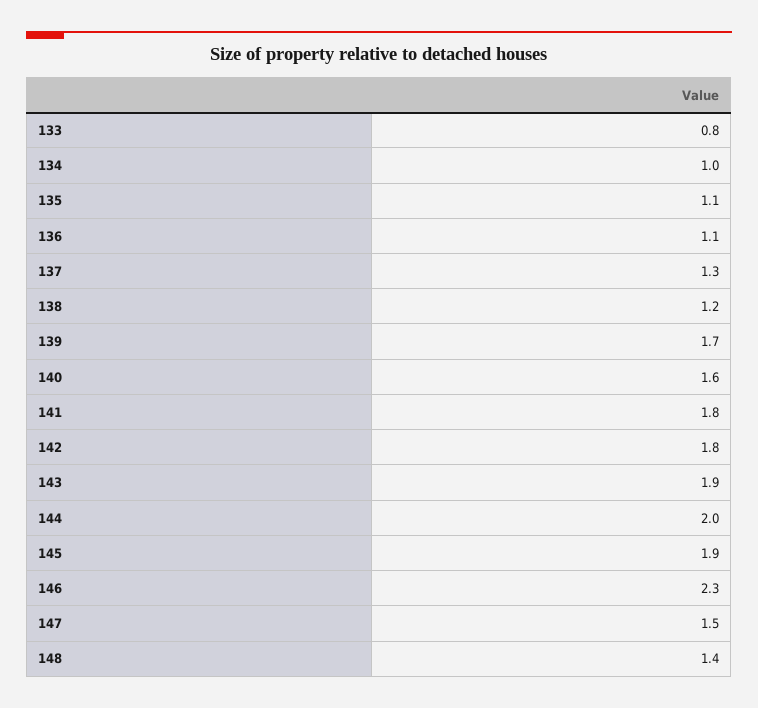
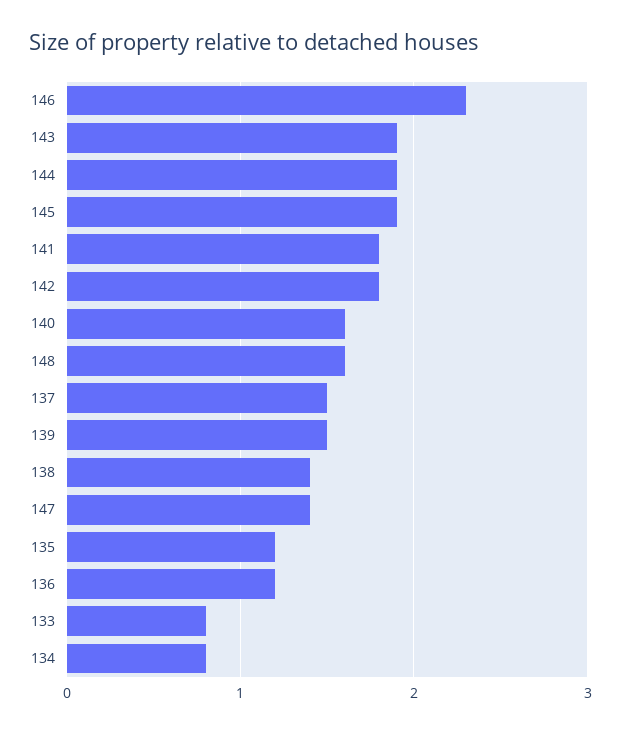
  {
    "133": 0.8,
-   "134": 1,
+   "134": 0.8,
-   "135": 1.1,
+   "135": 1.2,
-   "136": 1.1,
+   "136": 1.2,
-   "137": 1.3,
+   "137": 1.5,
-   "138": 1.2,
+   "138": 1.4,
-   "139": 1.7,
+   "139": 1.5,
    "140": 1.6,
    "141": 1.8,
    "142": 1.8,
    "143": 1.9,
-   "144": 2,
+   "144": 1.9,
    "145": 1.9,
    "146": 2.3,
-   "147": 1.5,
+   "147": 1.4,
-   "148": 1.4
+   "148": 1.6
  }

